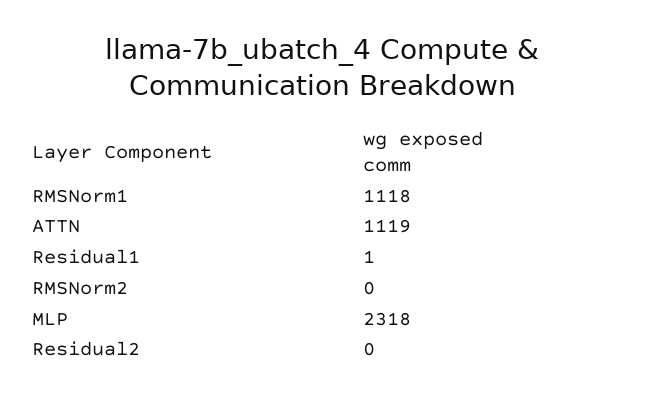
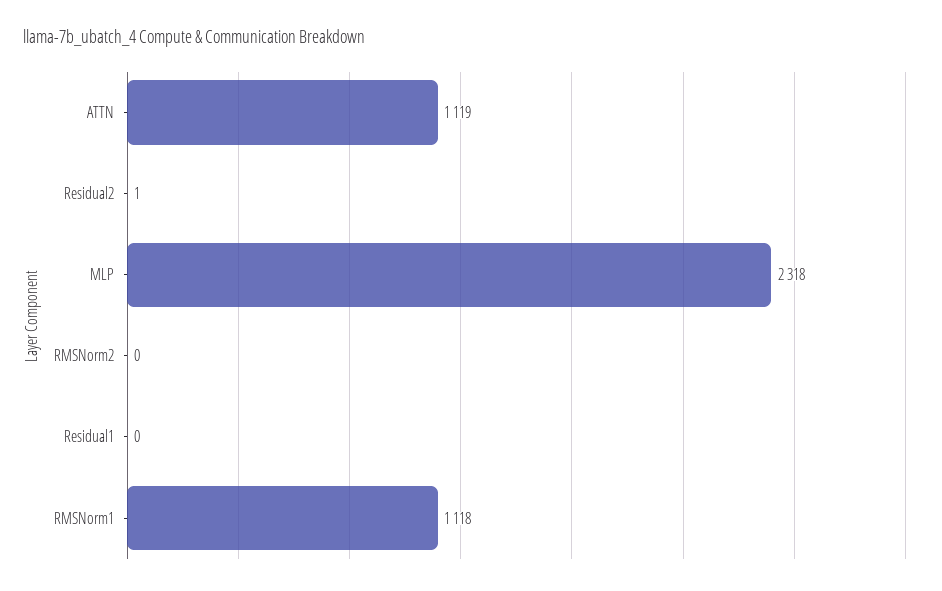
  {
    "RMSNorm1": 1118,
    "ATTN": 1119,
-   "Residual1": 1,
+   "Residual1": 0,
    "RMSNorm2": 0,
    "MLP": 2318,
-   "Residual2": 0
+   "Residual2": 1
  }

